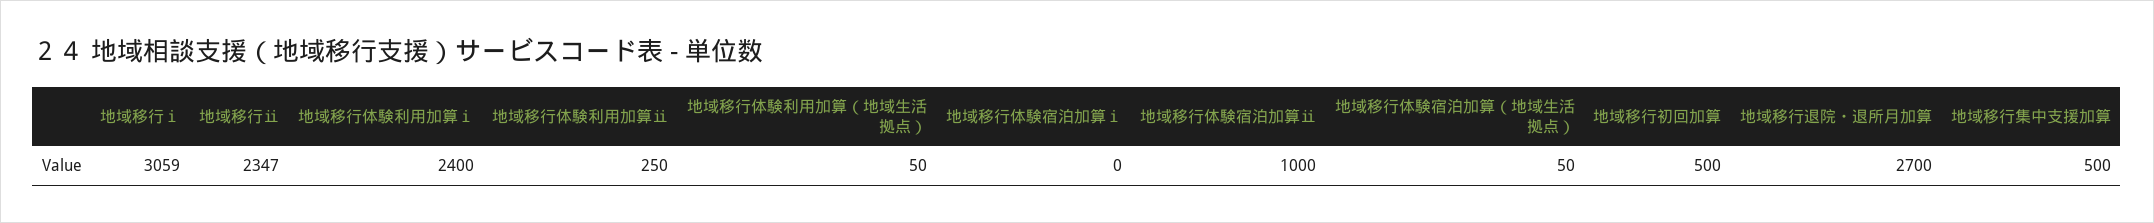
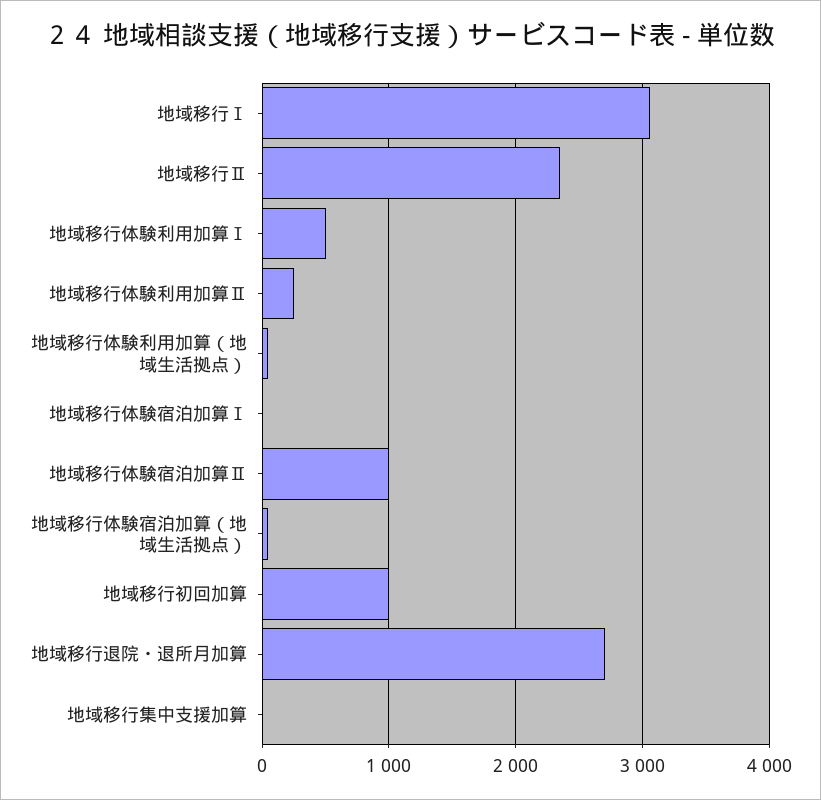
  {
    "地域移行ⅰ": 3059,
    "地域移行ⅱ": 2347,
-   "地域移行体験利用加算ⅰ": 2400,
+   "地域移行体験利用加算ⅰ": 500,
    "地域移行体験利用加算ⅱ": 250,
    "地域移行体験利用加算（地域生活拠点）": 50,
    "地域移行体験宿泊加算ⅰ": 0,
    "地域移行体験宿泊加算ⅱ": 1000,
    "地域移行体験宿泊加算（地域生活拠点）": 50,
-   "地域移行初回加算": 500,
+   "地域移行初回加算": 1000,
    "地域移行退院・退所月加算": 2700,
-   "地域移行集中支援加算": 500
+   "地域移行集中支援加算": 0
  }

